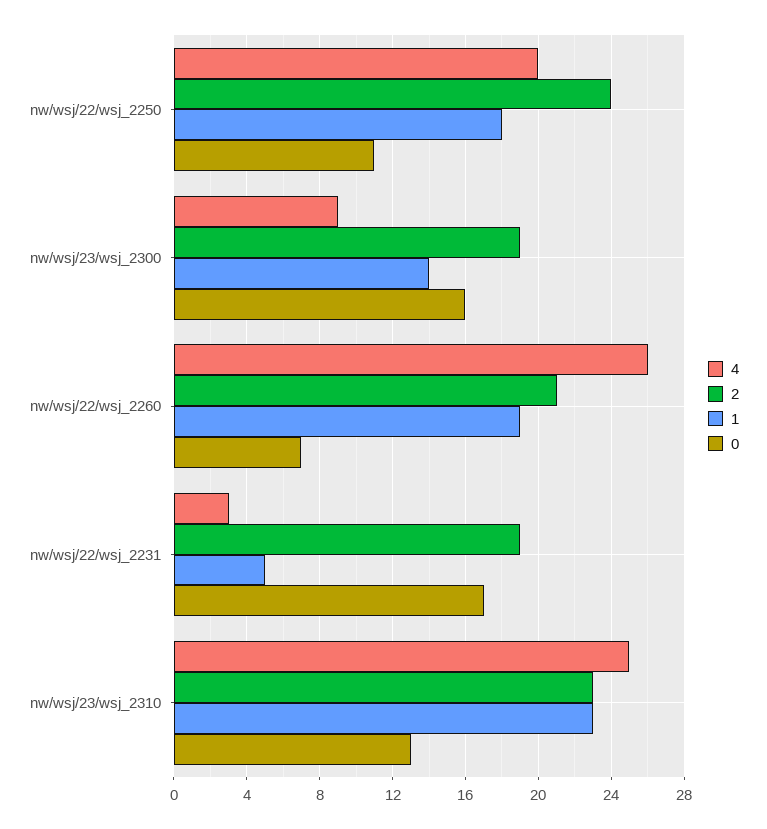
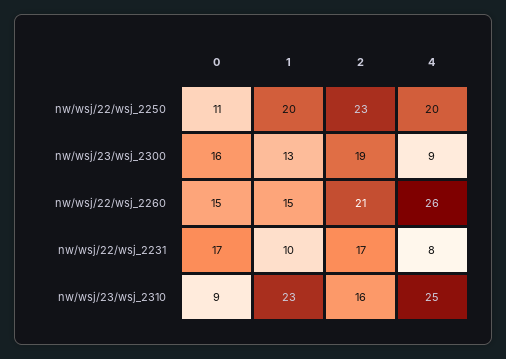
  {
    "4": {
      "nw/wsj/22/wsj_2250": 20,
      "nw/wsj/23/wsj_2300": 9,
      "nw/wsj/22/wsj_2260": 26,
-     "nw/wsj/22/wsj_2231": 3,
+     "nw/wsj/22/wsj_2231": 8,
      "nw/wsj/23/wsj_2310": 25
    },
    "2": {
-     "nw/wsj/22/wsj_2250": 24,
+     "nw/wsj/22/wsj_2250": 23,
      "nw/wsj/23/wsj_2300": 19,
      "nw/wsj/22/wsj_2260": 21,
-     "nw/wsj/22/wsj_2231": 19,
+     "nw/wsj/22/wsj_2231": 17,
-     "nw/wsj/23/wsj_2310": 23
+     "nw/wsj/23/wsj_2310": 16
    },
    "1": {
-     "nw/wsj/22/wsj_2250": 18,
+     "nw/wsj/22/wsj_2250": 20,
-     "nw/wsj/23/wsj_2300": 14,
+     "nw/wsj/23/wsj_2300": 13,
-     "nw/wsj/22/wsj_2260": 19,
+     "nw/wsj/22/wsj_2260": 15,
-     "nw/wsj/22/wsj_2231": 5,
+     "nw/wsj/22/wsj_2231": 10,
      "nw/wsj/23/wsj_2310": 23
    },
    "0": {
      "nw/wsj/22/wsj_2250": 11,
      "nw/wsj/23/wsj_2300": 16,
-     "nw/wsj/22/wsj_2260": 7,
+     "nw/wsj/22/wsj_2260": 15,
      "nw/wsj/22/wsj_2231": 17,
-     "nw/wsj/23/wsj_2310": 13
+     "nw/wsj/23/wsj_2310": 9
    }
  }

